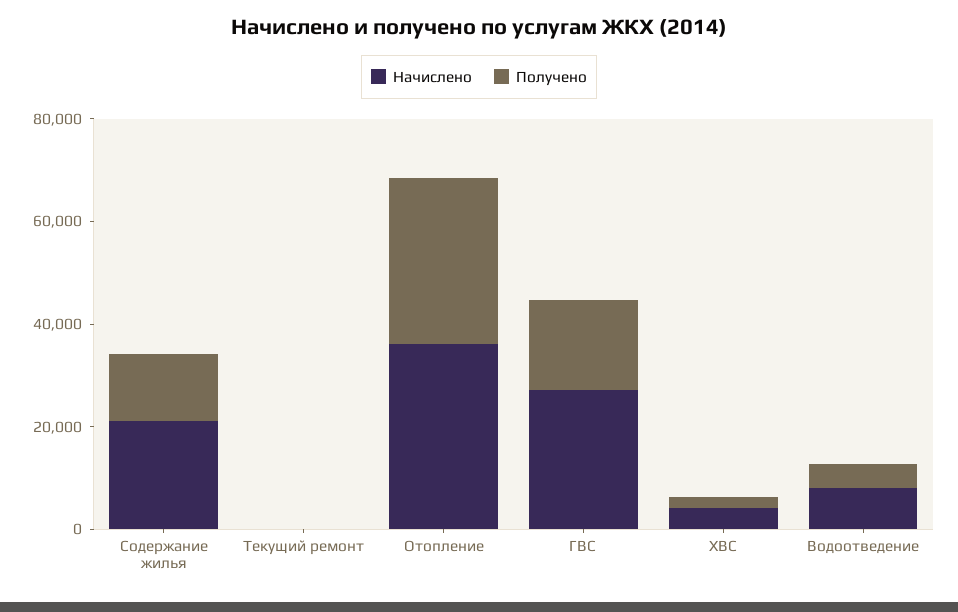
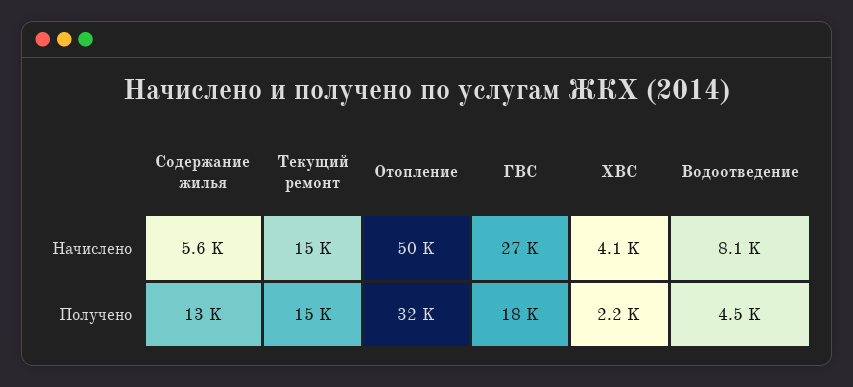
  {
    "Начислено": {
-     "Содержание жилья": 20000,
+     "Содержание жилья": 5600,
-     "Текущий ремонт": 0,
+     "Текущий ремонт": 15000,
-     "Отопление": 35000,
+     "Отопление": 50000,
      "ГВС": 27000,
      "ХВС": 4100,
      "Водоотведение": 8100
    },
    "Получено": {
      "Содержание жилья": 13000,
-     "Текущий ремонт": 0,
+     "Текущий ремонт": 15000,
      "Отопление": 32000,
      "ГВС": 18000,
      "ХВС": 2200,
      "Водоотведение": 4500
    }
  }

